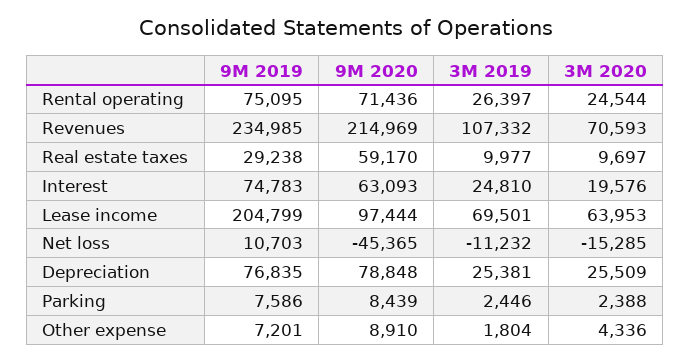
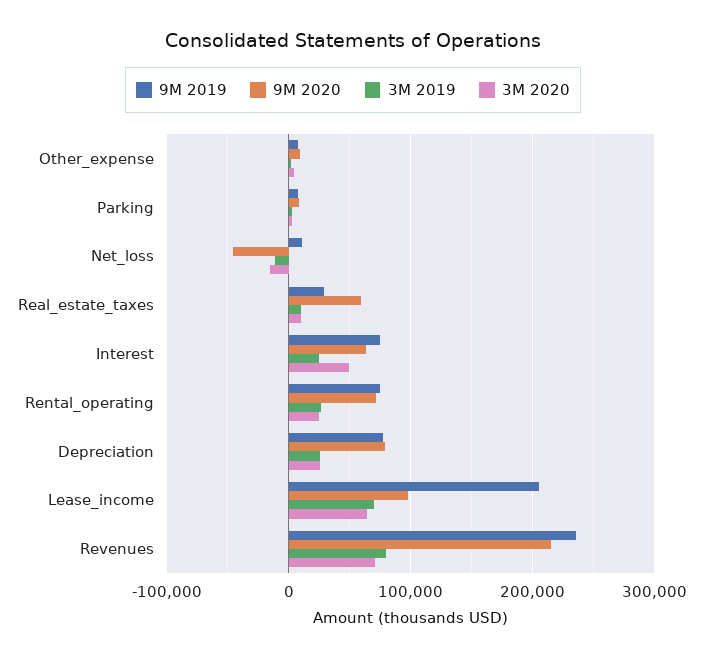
  {
    "9M 2019": {
      "Rental operating": 75095,
      "Revenues": 234985,
      "Real estate taxes": 29238,
      "Interest": 74783,
      "Lease income": 204799,
      "Net loss": 10703,
      "Depreciation": 76835,
      "Parking": 7586,
      "Other expense": 7201
    },
    "9M 2020": {
      "Rental operating": 71436,
      "Revenues": 214969,
      "Real estate taxes": 59170,
      "Interest": 63093,
      "Lease income": 97444,
      "Net loss": -45365,
      "Depreciation": 78848,
      "Parking": 8439,
      "Other expense": 8910
    },
    "3M 2019": {
      "Rental operating": 26397,
-     "Revenues": 107332,
+     "Revenues": 80000,
      "Real estate taxes": 9977,
      "Interest": 24810,
      "Lease income": 69501,
      "Net loss": -11232,
      "Depreciation": 25381,
      "Parking": 2446,
      "Other expense": 1804
    },
    "3M 2020": {
      "Rental operating": 24544,
      "Revenues": 70593,
      "Real estate taxes": 9697,
-     "Interest": 19576,
+     "Interest": 50000,
      "Lease income": 63953,
      "Net loss": -15285,
      "Depreciation": 25509,
      "Parking": 2388,
      "Other expense": 4336
    }
  }

